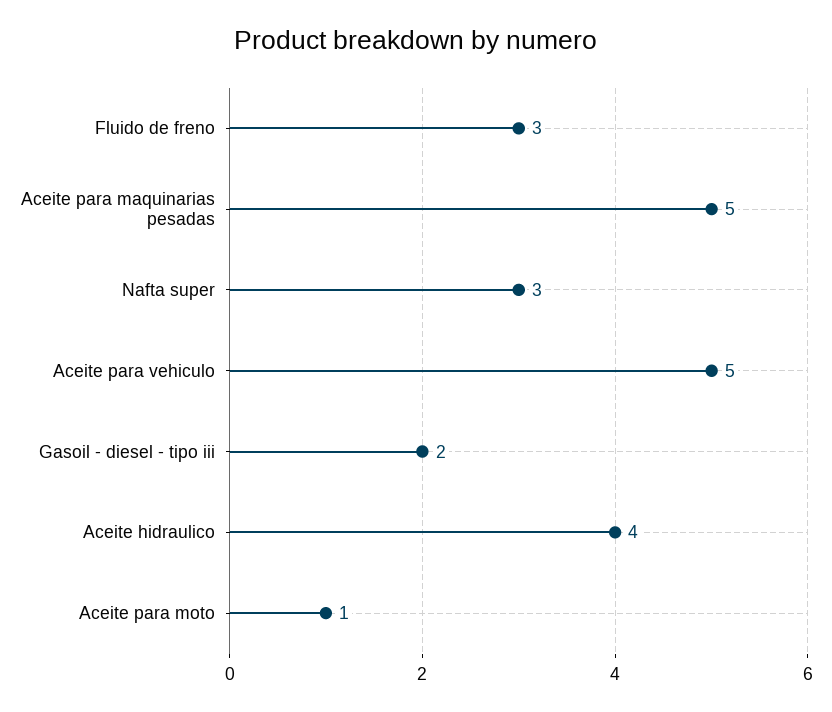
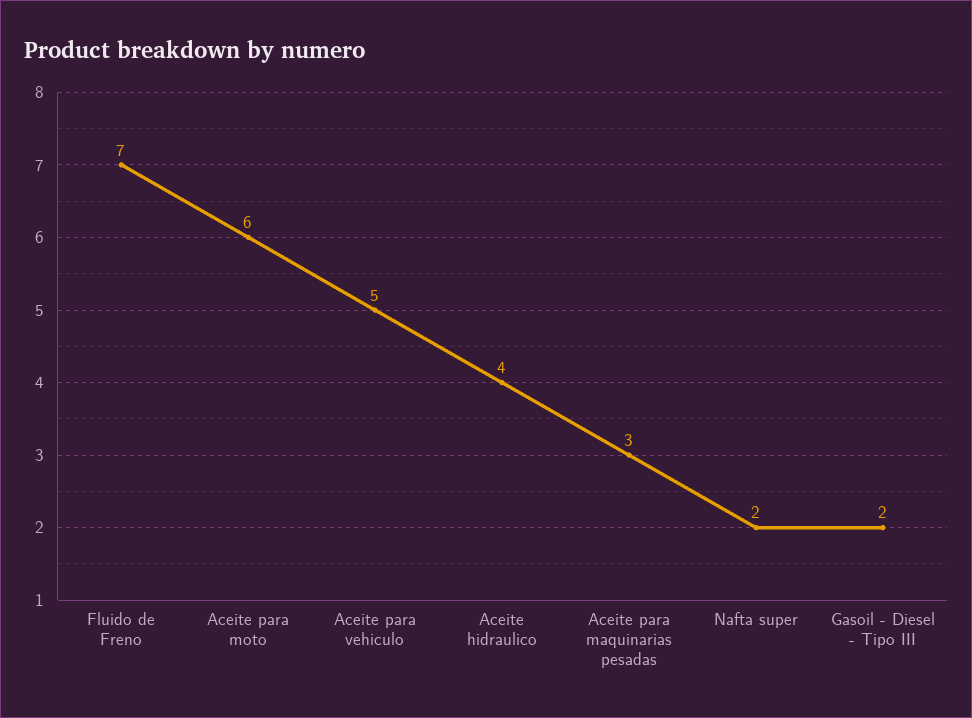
  {
-   "Fluido de freno": 3,
+   "Fluido de freno": 7,
-   "Aceite para maquinarias pesadas": 5,
+   "Aceite para maquinarias pesadas": 3,
-   "Nafta super": 3,
+   "Nafta super": 2,
    "Aceite para vehiculo": 5,
    "Gasoil - diesel - tipo iii": 2,
    "Aceite hidraulico": 4,
-   "Aceite para moto": 1
+   "Aceite para moto": 6
  }

